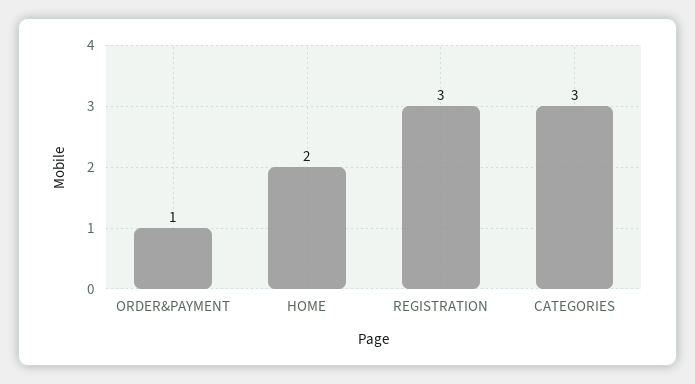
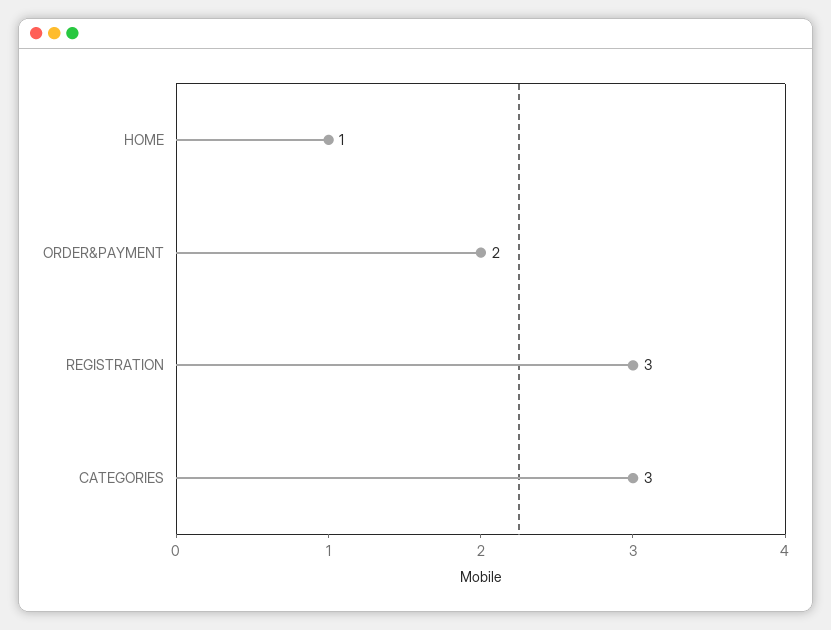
  {
-   "ORDER&PAYMENT": 1,
+   "ORDER&PAYMENT": 2,
-   "HOME": 2,
+   "HOME": 1,
    "REGISTRATION": 3,
    "CATEGORIES": 3
  }

